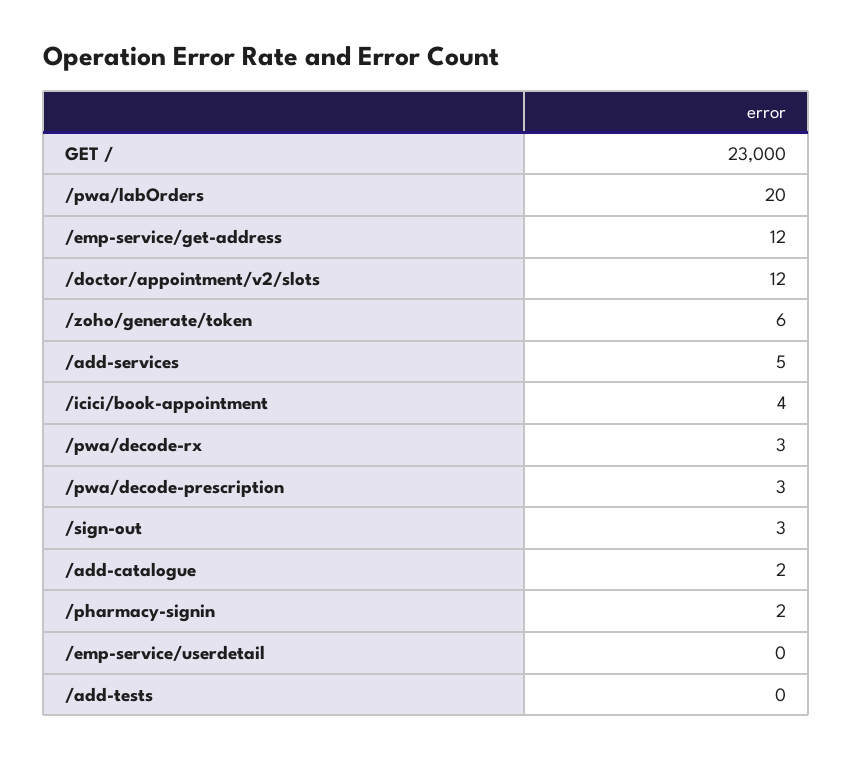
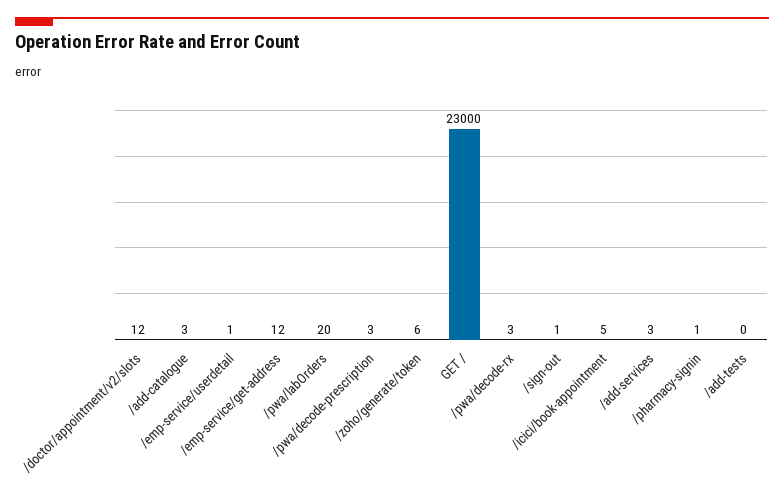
  {
    "GET /": 23000,
    "/pwa/labOrders": 20,
    "/emp-service/get-address": 12,
    "/doctor/appointment/v2/slots": 12,
    "/zoho/generate/token": 6,
-   "/add-services": 5,
+   "/add-services": 3,
-   "/icici/book-appointment": 4,
+   "/icici/book-appointment": 5,
    "/pwa/decode-rx": 3,
    "/pwa/decode-prescription": 3,
-   "/sign-out": 3,
+   "/sign-out": 1,
-   "/add-catalogue": 2,
+   "/add-catalogue": 3,
-   "/pharmacy-signin": 2,
+   "/pharmacy-signin": 1,
-   "/emp-service/userdetail": 0,
+   "/emp-service/userdetail": 1,
    "/add-tests": 0
  }

